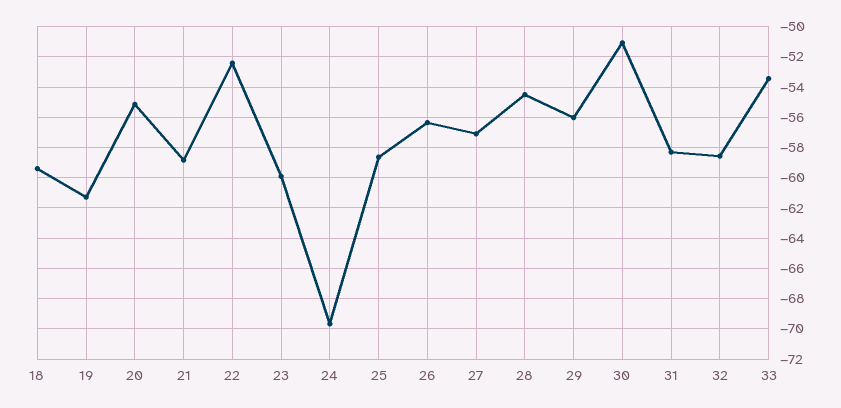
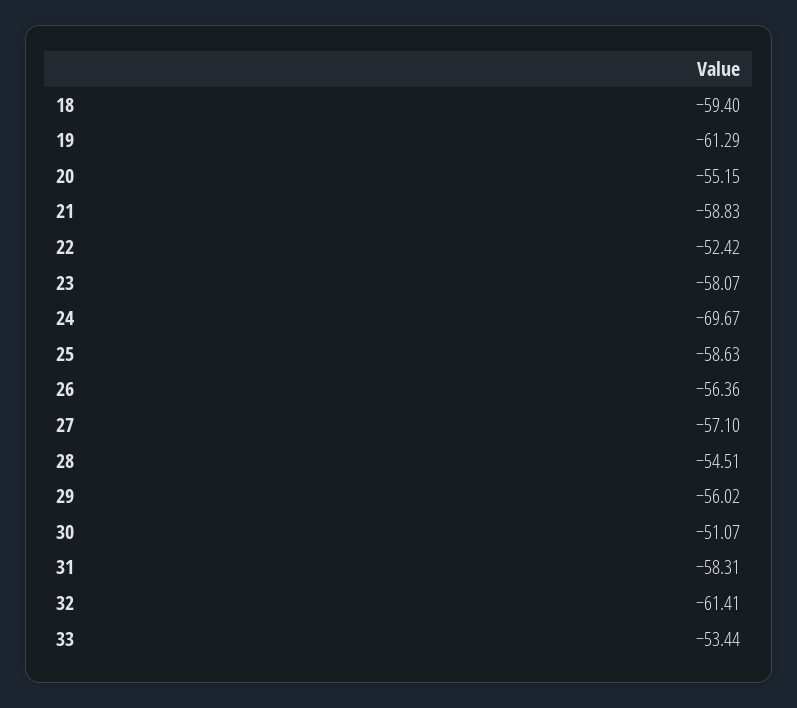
  {
    "18": -59.4,
    "19": -61.29,
    "20": -55.15,
    "21": -58.83,
    "22": -52.42,
-   "23": -60,
+   "23": -58.07,
    "24": -69.67,
    "25": -58.63,
    "26": -56.36,
    "27": -57.1,
    "28": -54.51,
    "29": -56.02,
    "30": -51.07,
    "31": -58.31,
-   "32": -58.5,
+   "32": -61.41,
    "33": -53.44
  }

